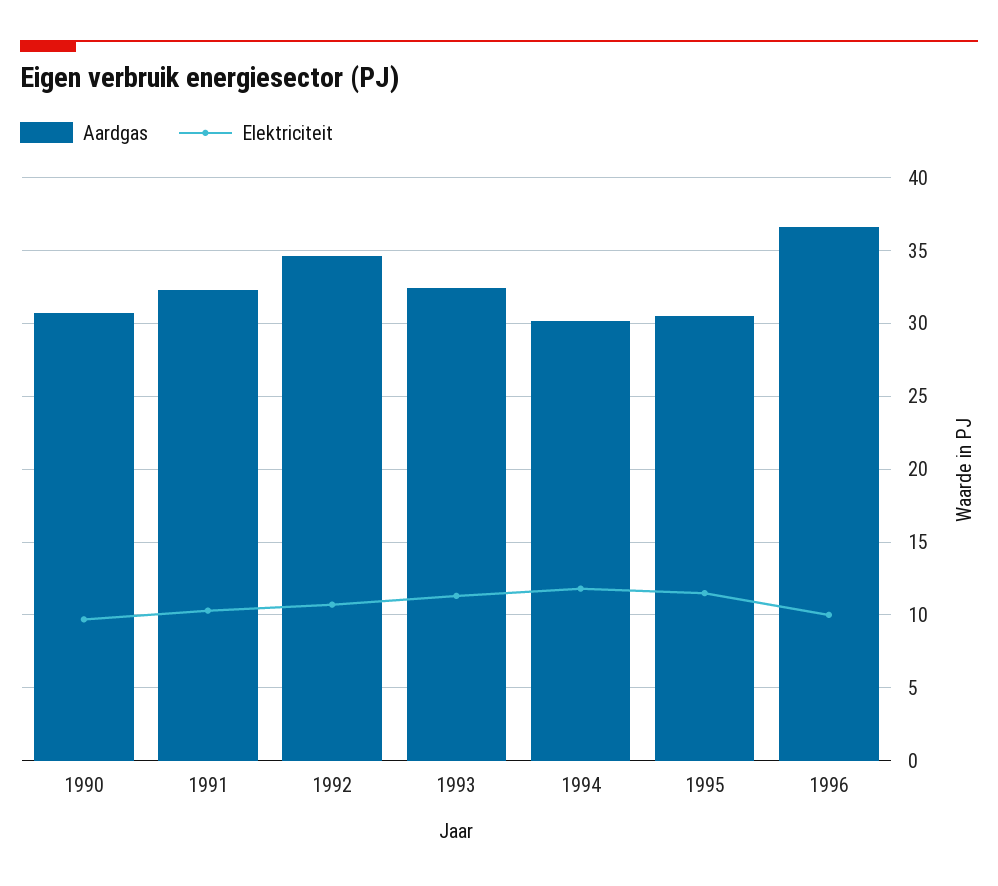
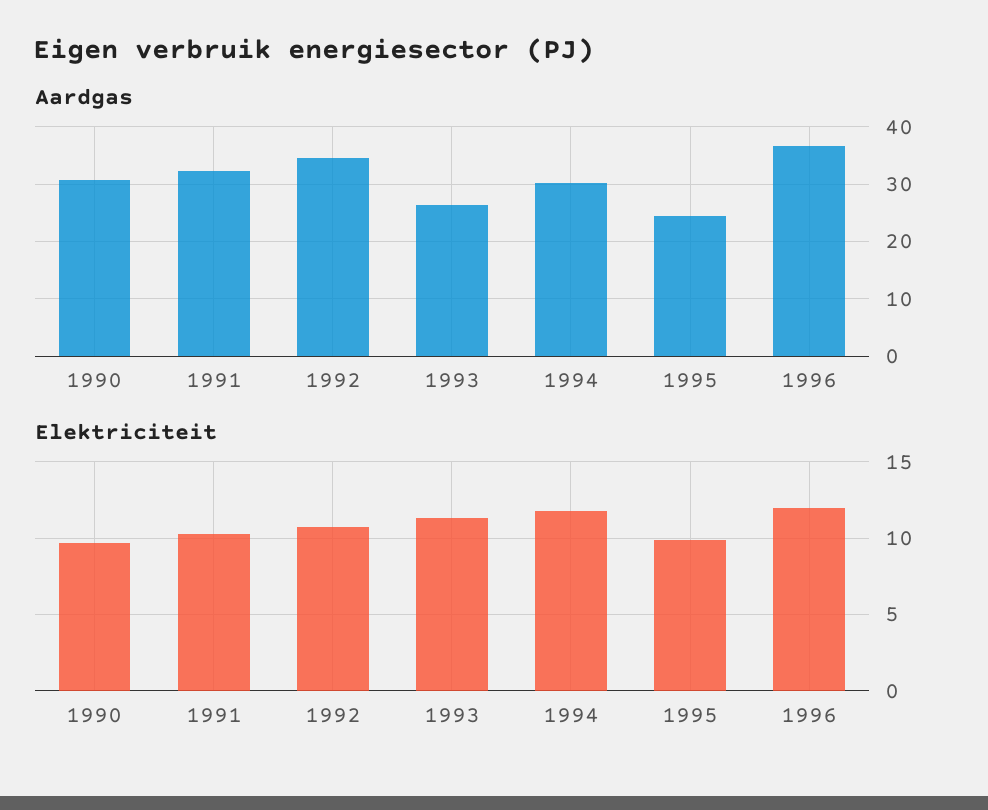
  {
    "Aardgas": {
      "1990": 30.5,
      "1991": 32.5,
      "1992": 34.5,
-     "1993": 32.5,
+     "1993": 26,
      "1994": 30,
-     "1995": 30.5,
+     "1995": 24,
      "1996": 36.5
    },
    "Elektriciteit": {
      "1990": 9.5,
      "1991": 10.5,
      "1992": 10.5,
      "1993": 11.5,
      "1994": 12,
-     "1995": 11.5,
+     "1995": 10,
-     "1996": 10
+     "1996": 12
    }
  }

